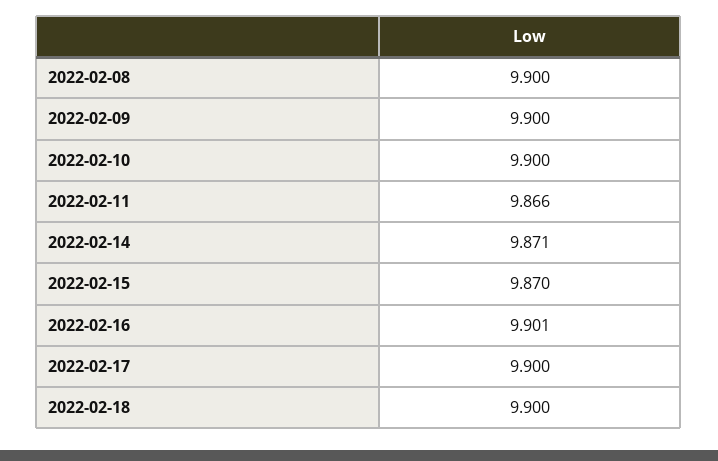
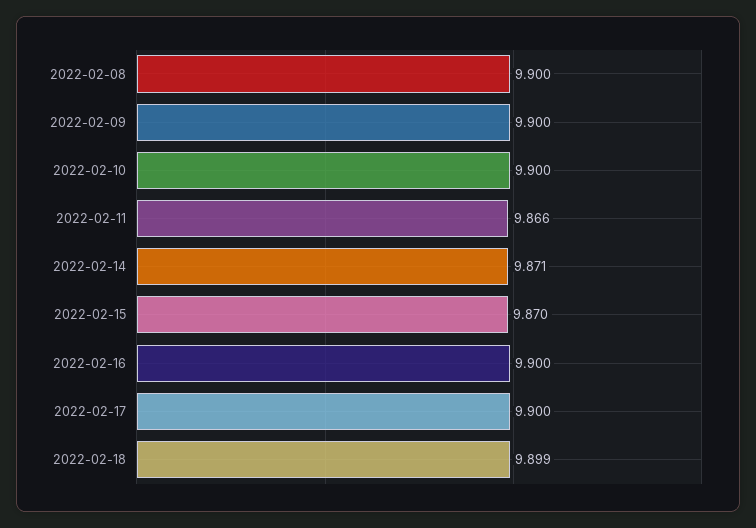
  {
    "2022-02-08": 9.9,
    "2022-02-09": 9.9,
    "2022-02-10": 9.9,
    "2022-02-11": 9.866,
    "2022-02-14": 9.871,
    "2022-02-15": 9.87,
-   "2022-02-16": 9.901,
+   "2022-02-16": 9.9,
    "2022-02-17": 9.9,
-   "2022-02-18": 9.9
+   "2022-02-18": 9.899
  }

